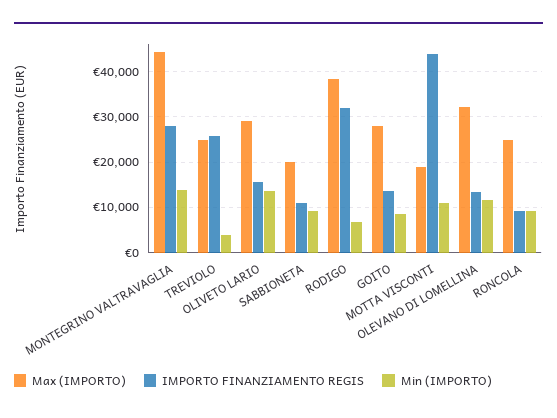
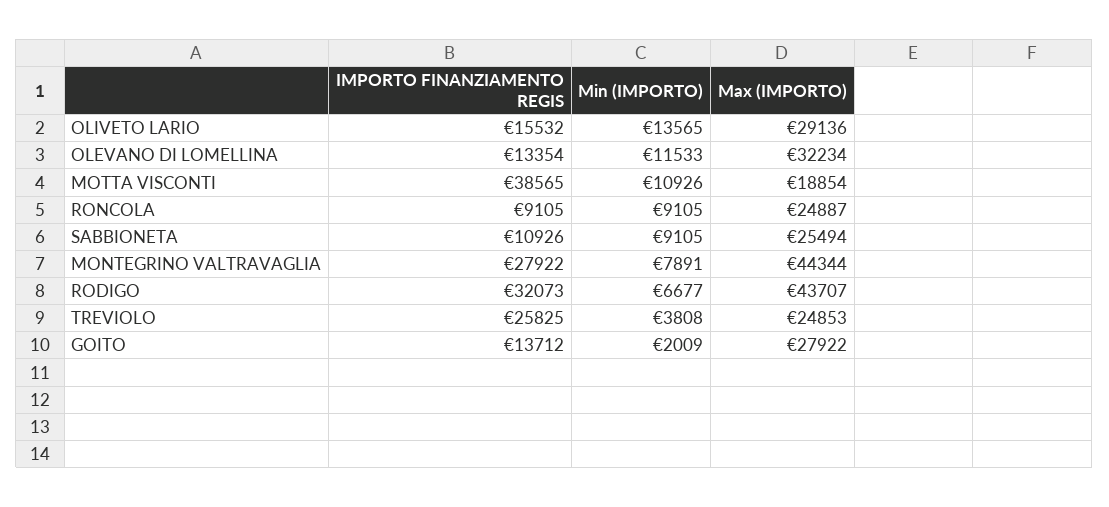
  {
    "Max (IMPORTO)": {
      "MONTEGRINO VALTRAVAGLIA": 44344,
      "TREVIOLO": 24853,
      "OLIVETO LARIO": 29136,
-     "SABBIONETA": 20000,
+     "SABBIONETA": 25494,
-     "RODIGO": 38000,
+     "RODIGO": 43707,
      "GOITO": 27922,
      "MOTTA VISCONTI": 18854,
      "OLEVANO DI LOMELLINA": 32234,
      "RONCOLA": 24887
    },
    "IMPORTO FINANZIAMENTO REGIS": {
      "MONTEGRINO VALTRAVAGLIA": 27922,
      "TREVIOLO": 25825,
      "OLIVETO LARIO": 15532,
      "SABBIONETA": 10926,
      "RODIGO": 32073,
      "GOITO": 13712,
-     "MOTTA VISCONTI": 44000,
+     "MOTTA VISCONTI": 38565,
      "OLEVANO DI LOMELLINA": 13354,
      "RONCOLA": 9105
    },
    "Min (IMPORTO)": {
-     "MONTEGRINO VALTRAVAGLIA": 14000,
+     "MONTEGRINO VALTRAVAGLIA": 7891,
      "TREVIOLO": 3808,
      "OLIVETO LARIO": 13565,
      "SABBIONETA": 9105,
      "RODIGO": 6677,
-     "GOITO": 8000,
+     "GOITO": 2009,
      "MOTTA VISCONTI": 10926,
      "OLEVANO DI LOMELLINA": 11533,
      "RONCOLA": 9105
    }
  }

